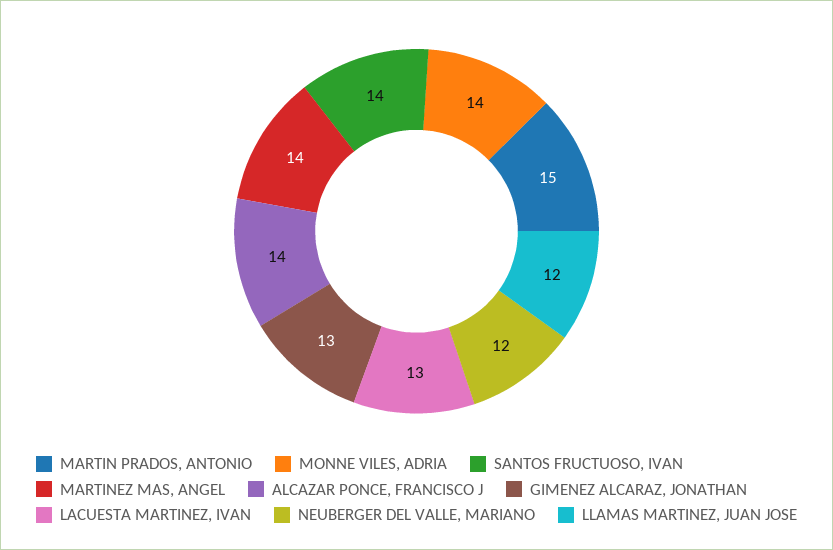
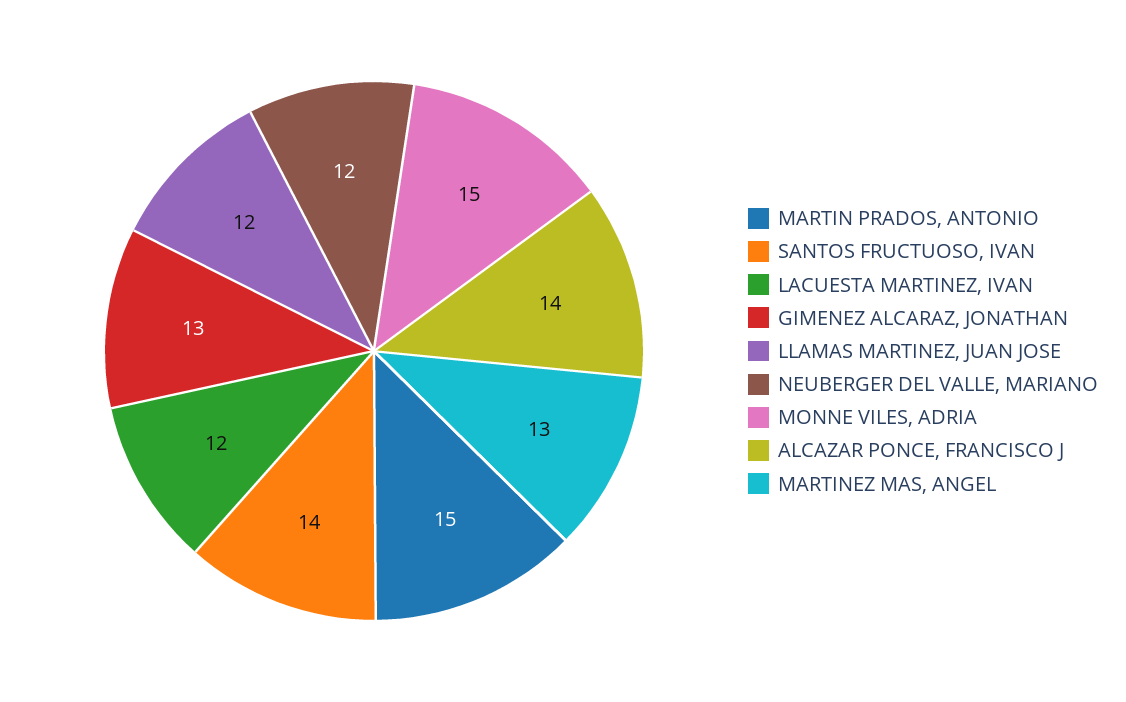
  {
    "MARTIN PRADOS, ANTONIO": 15,
-   "MONNE VILES, ADRIA": 14,
+   "MONNE VILES, ADRIA": 15,
    "SANTOS FRUCTUOSO, IVAN": 14,
-   "MARTINEZ MAS, ANGEL": 14,
+   "MARTINEZ MAS, ANGEL": 13,
    "ALCAZAR PONCE, FRANCISCO J": 14,
    "GIMENEZ ALCARAZ, JONATHAN": 13,
-   "LACUESTA MARTINEZ, IVAN": 13,
+   "LACUESTA MARTINEZ, IVAN": 12,
    "NEUBERGER DEL VALLE, MARIANO": 12,
    "LLAMAS MARTINEZ, JUAN JOSE": 12
  }

